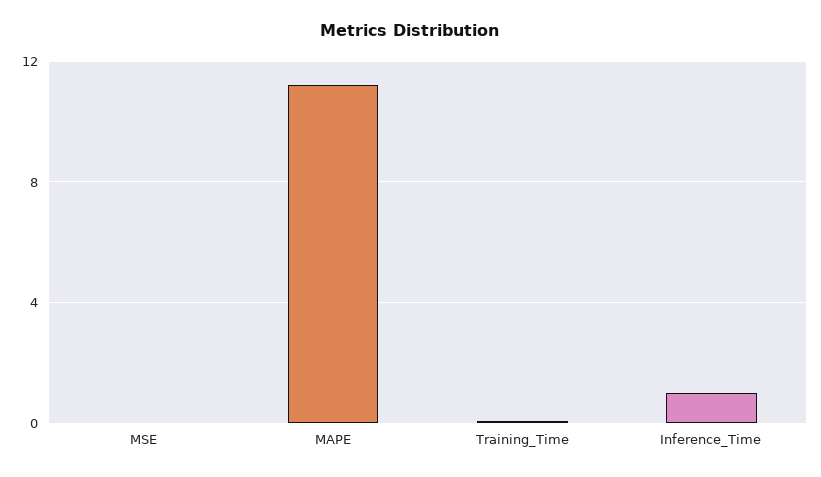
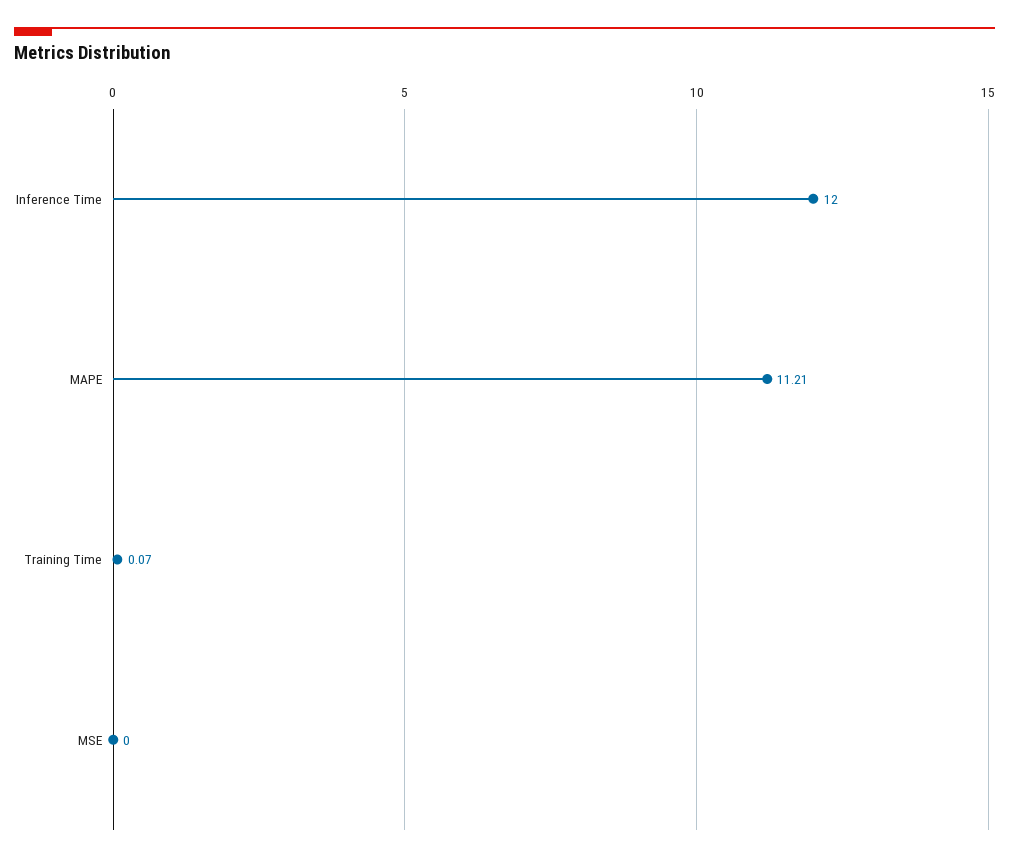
  {
    "MSE": 0,
    "MAPE": 11.21,
    "Training_Time": 0.07,
-   "Inference_Time": 1
+   "Inference_Time": 12
  }

